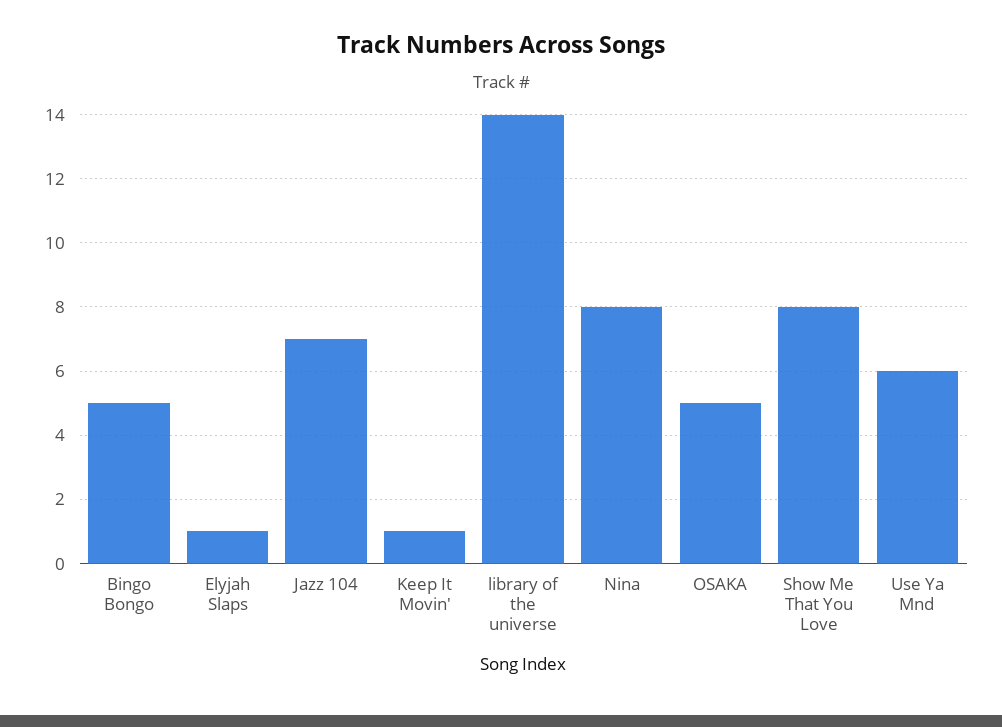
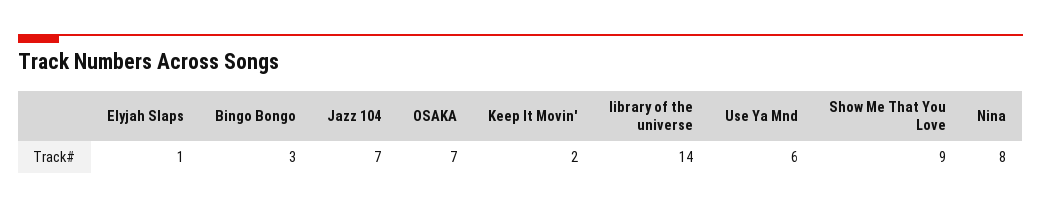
  {
-   "Bingo Bongo": 5,
+   "Bingo Bongo": 3,
    "Elyjah Slaps": 1,
    "Jazz 104": 7,
-   "Keep It Movin'": 1,
+   "Keep It Movin'": 2,
    "library of the universe": 14,
    "Nina": 8,
-   "OSAKA": 5,
+   "OSAKA": 7,
-   "Show Me That You Love": 8,
+   "Show Me That You Love": 9,
    "Use Ya Mnd": 6
  }

